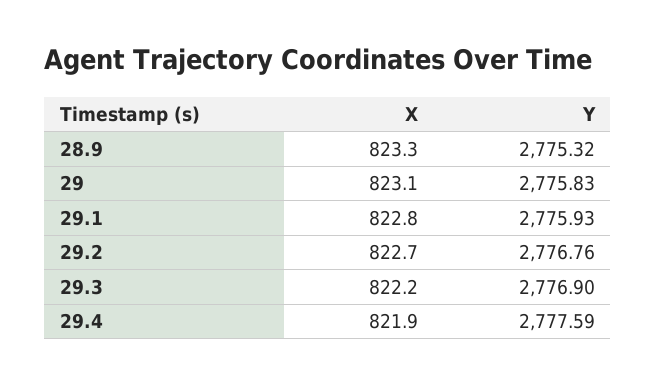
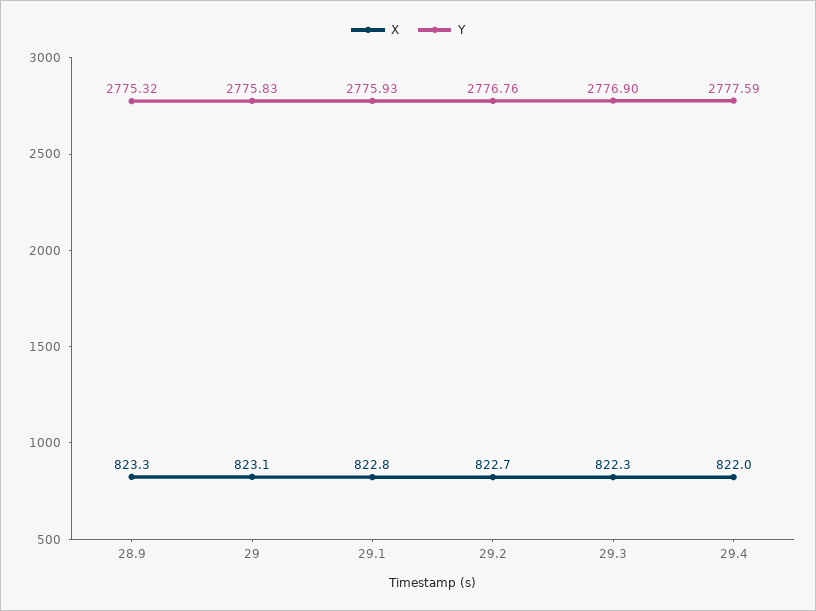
  {
    "X": {
      "28.9": 823.3,
      "29": 823.1,
      "29.1": 822.8,
      "29.2": 822.7,
-     "29.3": 822.2,
+     "29.3": 822.3,
-     "29.4": 821.9
+     "29.4": 822
    },
    "Y": {
      "28.9": 2775.32,
      "29": 2775.83,
      "29.1": 2775.93,
      "29.2": 2776.76,
      "29.3": 2776.9,
      "29.4": 2777.59
    }
  }

